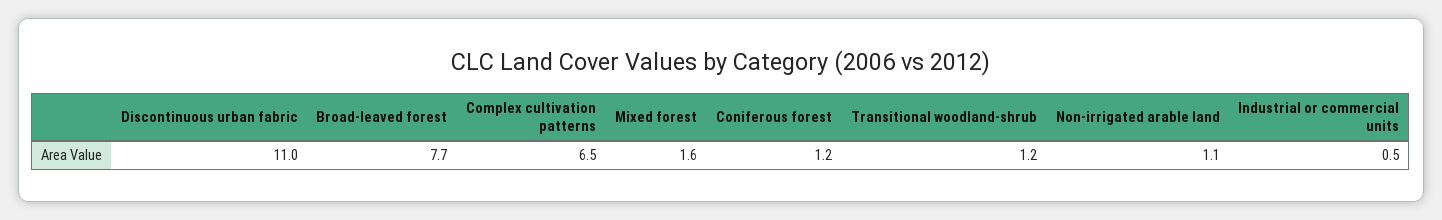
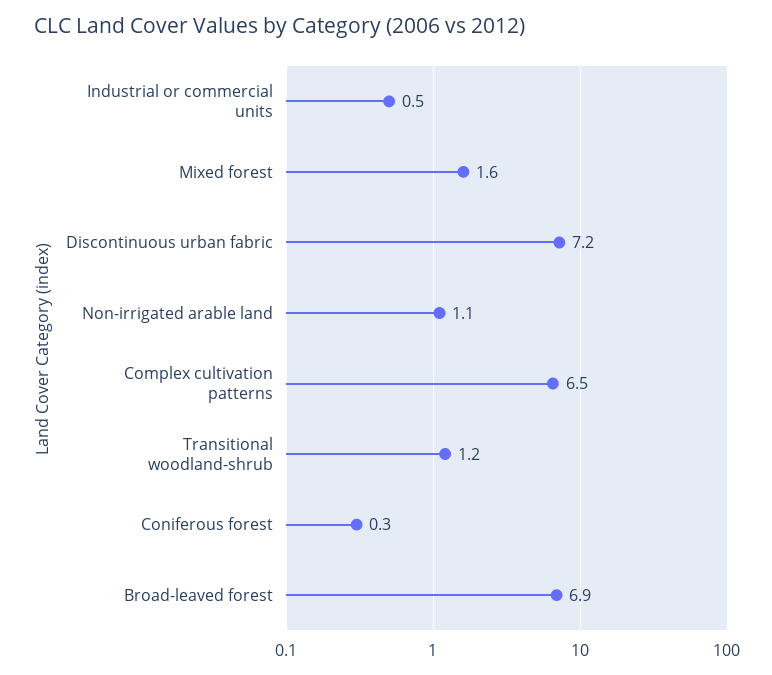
  {
-   "Discontinuous urban fabric": 11,
+   "Discontinuous urban fabric": 7.2,
-   "Broad-leaved forest": 7.7,
+   "Broad-leaved forest": 6.9,
    "Complex cultivation patterns": 6.5,
    "Mixed forest": 1.6,
-   "Coniferous forest": 1.2,
+   "Coniferous forest": 0.3,
    "Transitional woodland-shrub": 1.2,
    "Non-irrigated arable land": 1.1,
    "Industrial or commercial units": 0.5
  }

